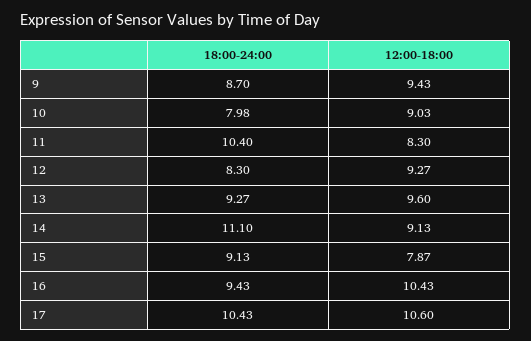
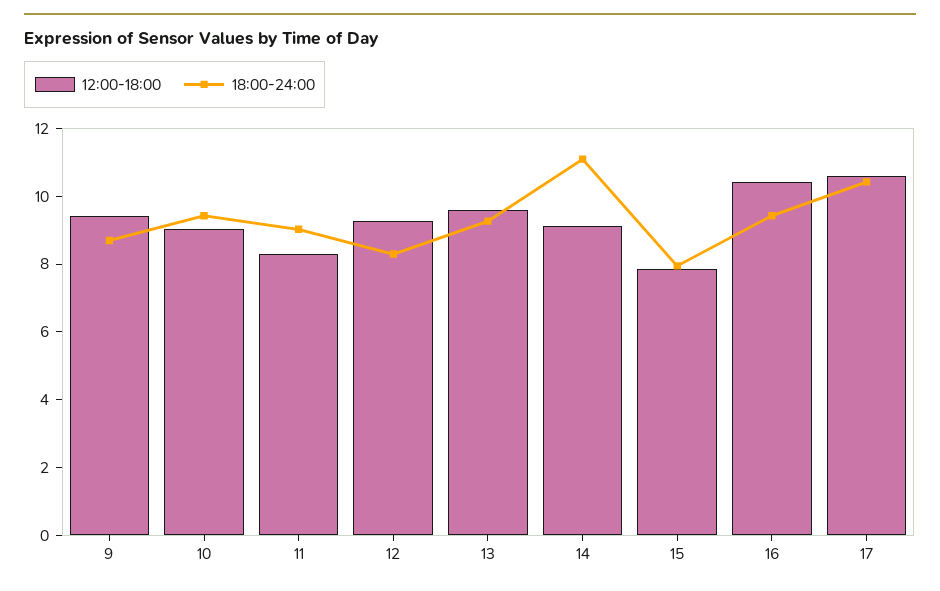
  {
    "18:00-24:00": {
      "9": 8.7,
-     "10": 7.98,
+     "10": 9.5,
-     "11": 10.4,
+     "11": 9,
      "12": 8.3,
      "13": 9.27,
      "14": 11.1,
-     "15": 9.13,
+     "15": 8,
      "16": 9.43,
      "17": 10.43
    },
    "12:00-18:00": {
      "9": 9.43,
      "10": 9.03,
      "11": 8.3,
      "12": 9.27,
      "13": 9.6,
      "14": 9.13,
      "15": 7.87,
      "16": 10.43,
      "17": 10.6
    }
  }

